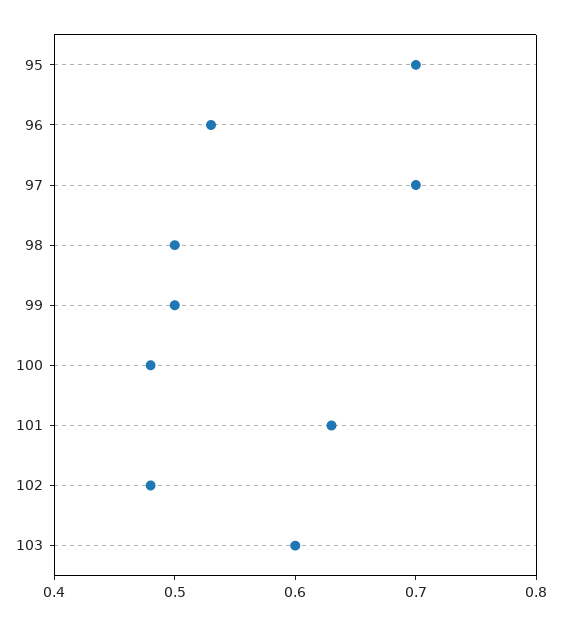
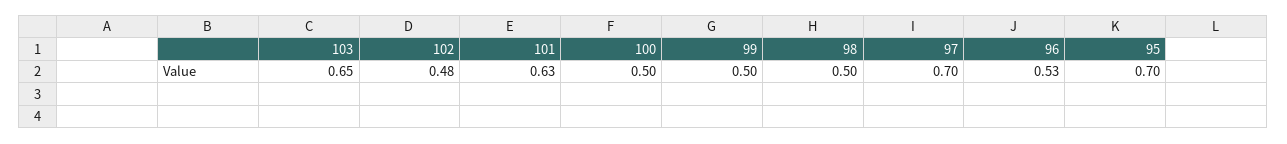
  {
    "95": 0.7,
    "96": 0.53,
    "97": 0.7,
    "98": 0.5,
    "99": 0.5,
-   "100": 0.48,
+   "100": 0.5,
    "101": 0.63,
    "102": 0.48,
-   "103": 0.6
+   "103": 0.65
  }

